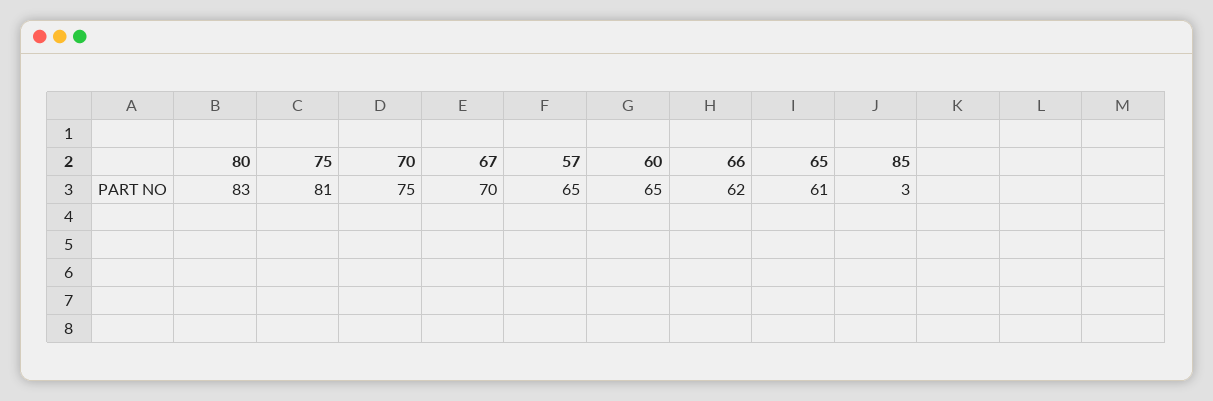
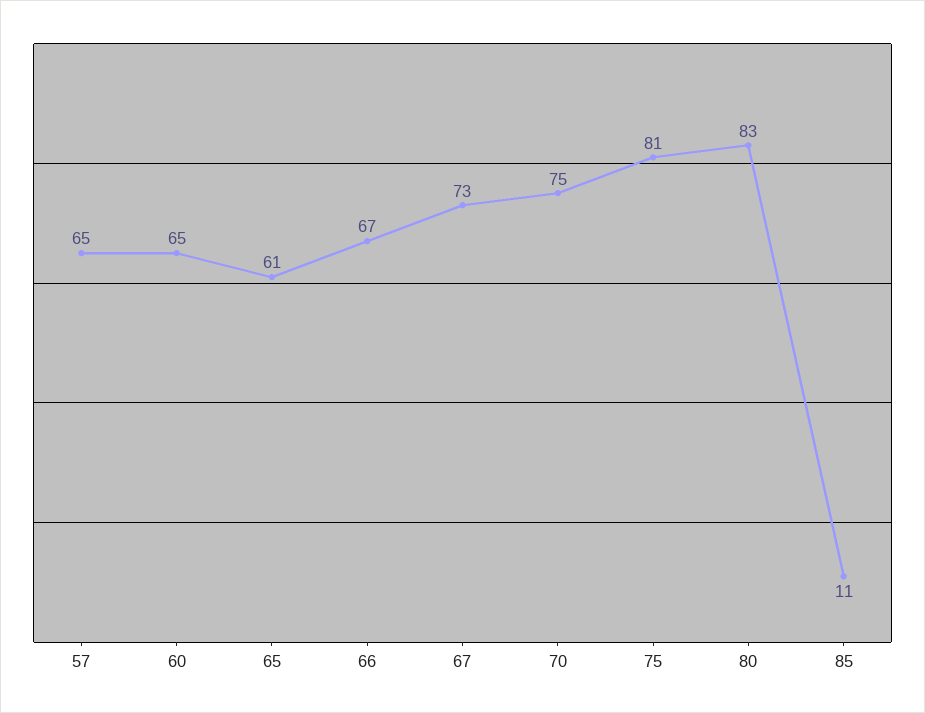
  {
    "80": 83,
    "75": 81,
    "70": 75,
-   "67": 70,
+   "67": 73,
    "57": 65,
    "60": 65,
-   "66": 62,
+   "66": 67,
    "65": 61,
-   "85": 3
+   "85": 11
  }

